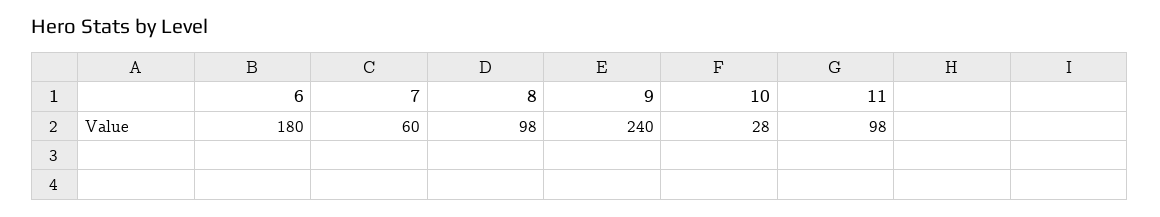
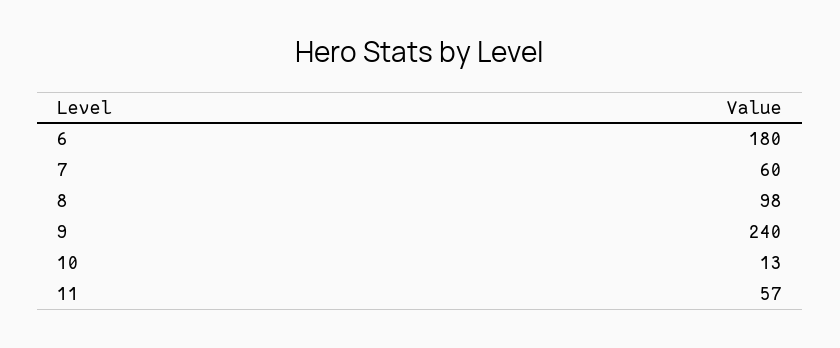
  {
    "6": 180,
    "7": 60,
    "8": 98,
    "9": 240,
-   "10": 28,
+   "10": 13,
-   "11": 98
+   "11": 57
  }

